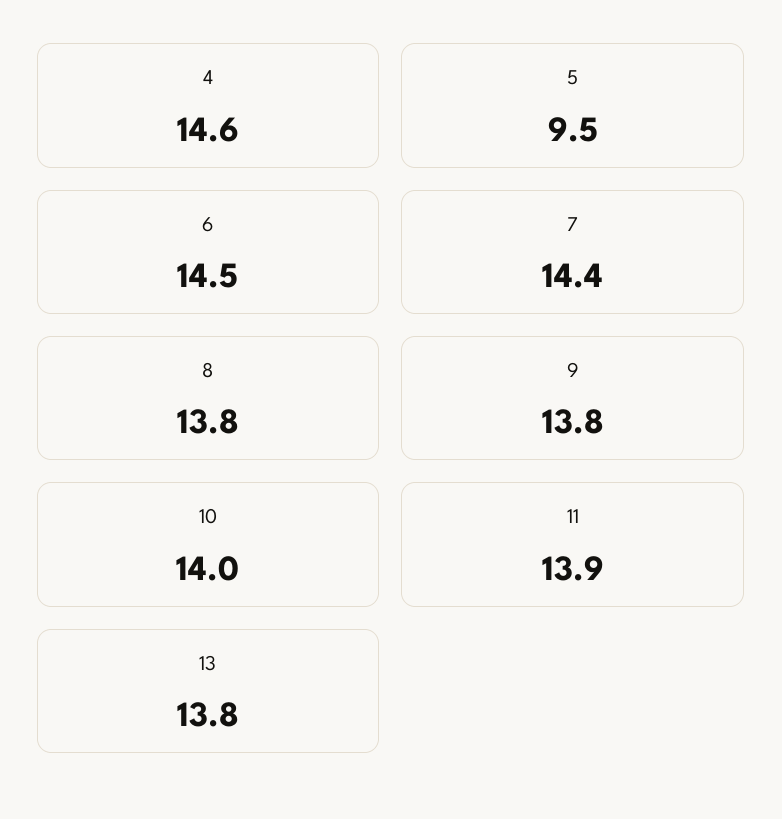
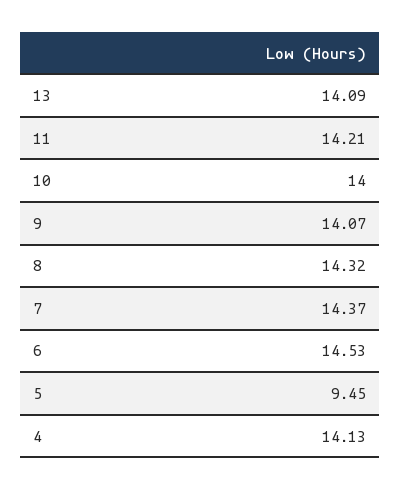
  {
-   "4": 14.6,
+   "4": 14.13,
    "5": 9.45,
    "6": 14.53,
    "7": 14.37,
-   "8": 13.8,
+   "8": 14.32,
-   "9": 13.8,
+   "9": 14.07,
    "10": 14,
-   "11": 13.9,
+   "11": 14.21,
-   "13": 13.8
+   "13": 14.09
  }

